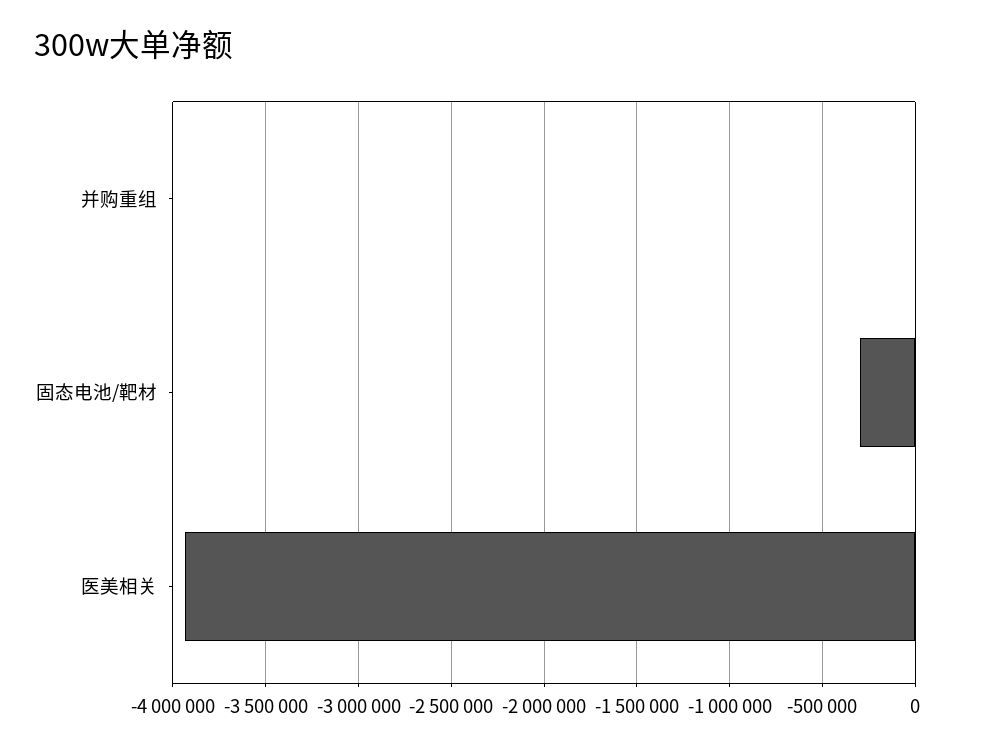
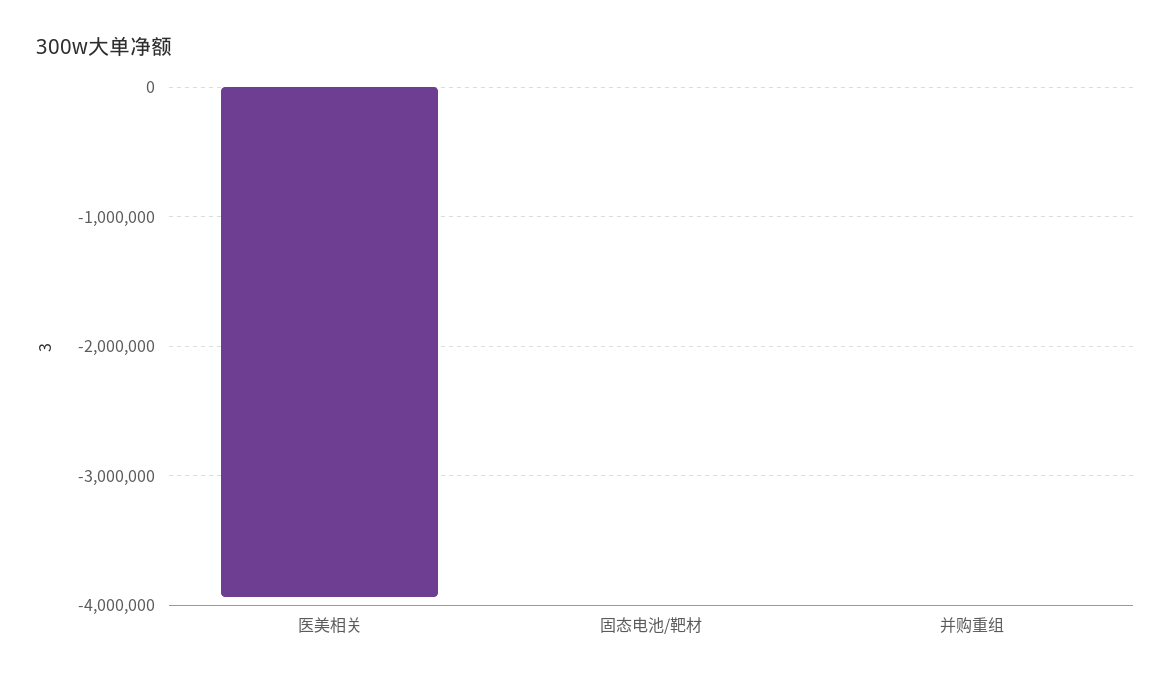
  {
    "并购重组": 0,
-   "固态电池/靶材": -300000,
+   "固态电池/靶材": 0,
    "医美相关": -3950000
  }

